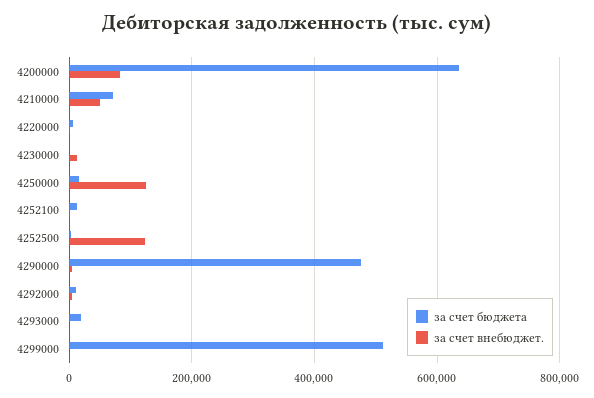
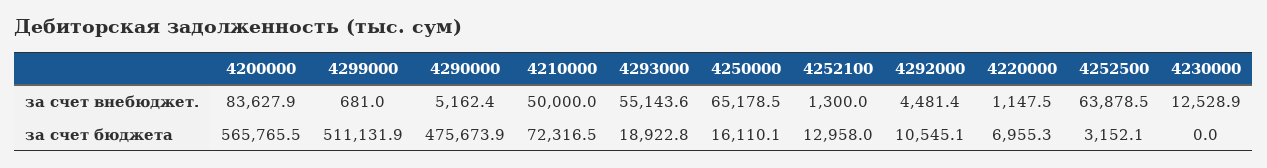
  {
    "за счет бюджета": {
-     "4200000": 640000,
+     "4200000": 565765.5,
      "4210000": 72316.5,
      "4220000": 6955.3,
      "4230000": 0,
      "4250000": 16110.1,
      "4252100": 12958,
      "4252500": 3152.1,
      "4290000": 475673.9,
      "4292000": 10545.1,
      "4293000": 18922.8,
      "4299000": 511131.9
    },
    "за счет внебюджет.": {
      "4200000": 83627.9,
      "4210000": 50000,
      "4220000": 1147.5,
      "4230000": 12528.9,
-     "4250000": 120000,
+     "4250000": 65178.5,
      "4252100": 1300,
-     "4252500": 120000,
+     "4252500": 63878.5,
      "4290000": 5162.4,
      "4292000": 4481.4,
-     "4293000": 0,
+     "4293000": 55143.6,
      "4299000": 681
    }
  }

